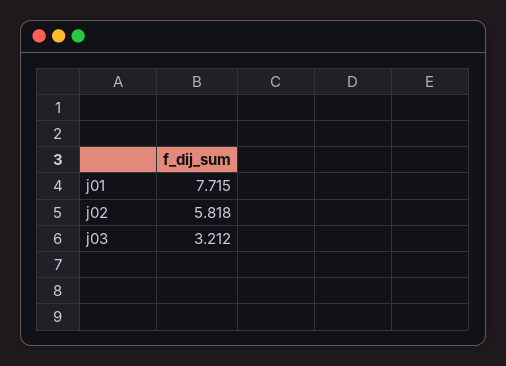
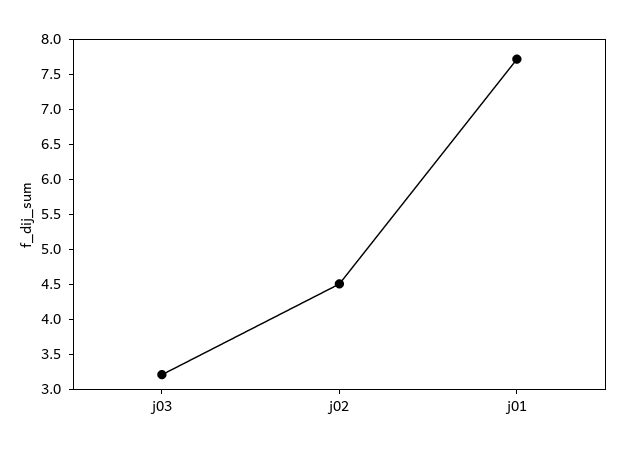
  {
    "j01": 7.715,
-   "j02": 5.818,
+   "j02": 4.5,
    "j03": 3.212
  }

